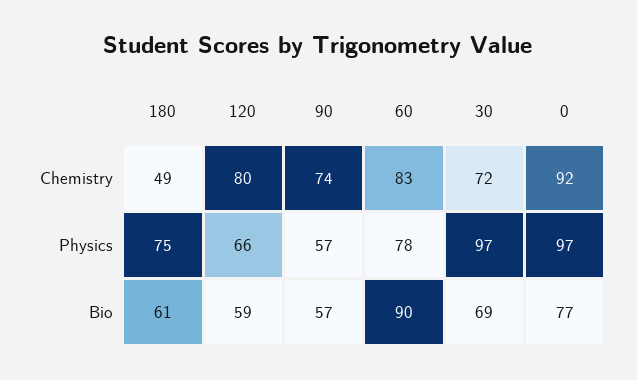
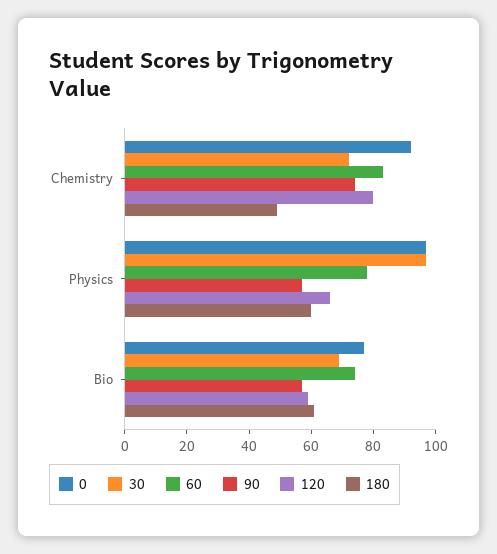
  {
    "180": {
      "Chemistry": 49,
-     "Physics": 75,
+     "Physics": 60,
      "Bio": 61
    },
    "120": {
      "Chemistry": 80,
      "Physics": 66,
      "Bio": 59
    },
    "90": {
      "Chemistry": 74,
      "Physics": 57,
      "Bio": 57
    },
    "60": {
      "Chemistry": 83,
      "Physics": 78,
-     "Bio": 90
+     "Bio": 75
    },
    "30": {
      "Chemistry": 72,
      "Physics": 97,
      "Bio": 69
    },
    "0": {
      "Chemistry": 92,
      "Physics": 97,
      "Bio": 77
    }
  }

